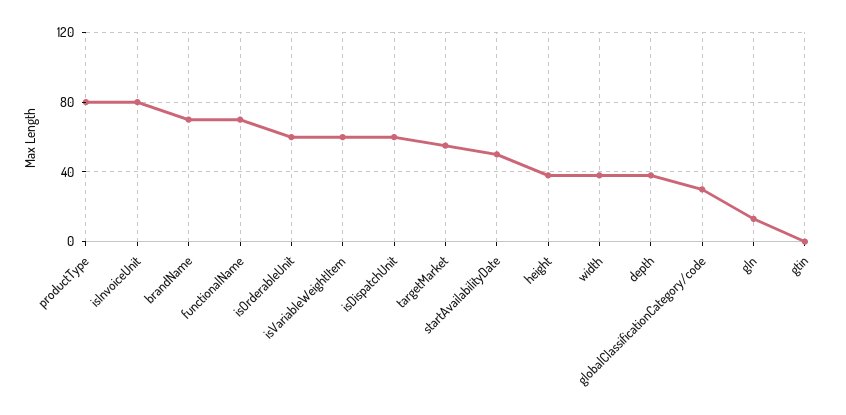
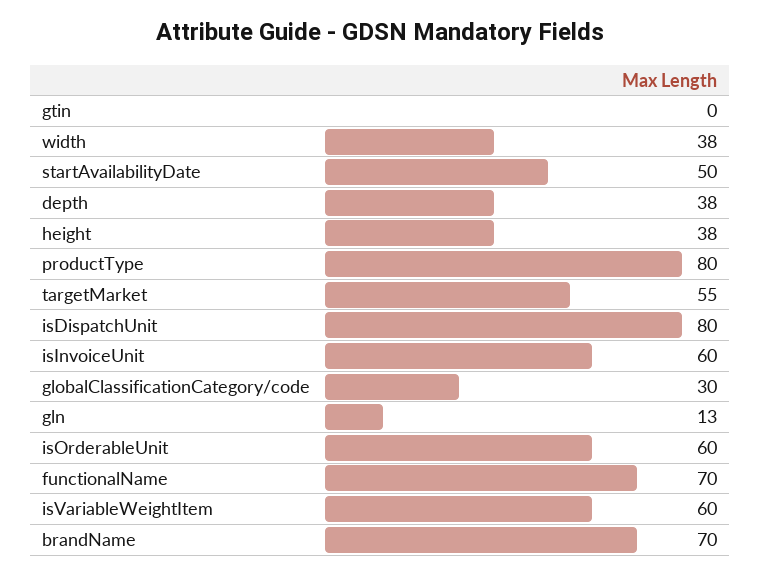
  {
    "productType": 80,
-   "isInvoiceUnit": 80,
+   "isInvoiceUnit": 60,
    "brandName": 70,
    "functionalName": 70,
    "isOrderableUnit": 60,
    "isVariableWeightItem": 60,
-   "isDispatchUnit": 60,
+   "isDispatchUnit": 80,
    "targetMarket": 55,
    "startAvailabilityDate": 50,
    "height": 38,
    "width": 38,
    "depth": 38,
    "globalClassificationCategory/code": 30,
    "gln": 13,
    "gtin": 0
  }

